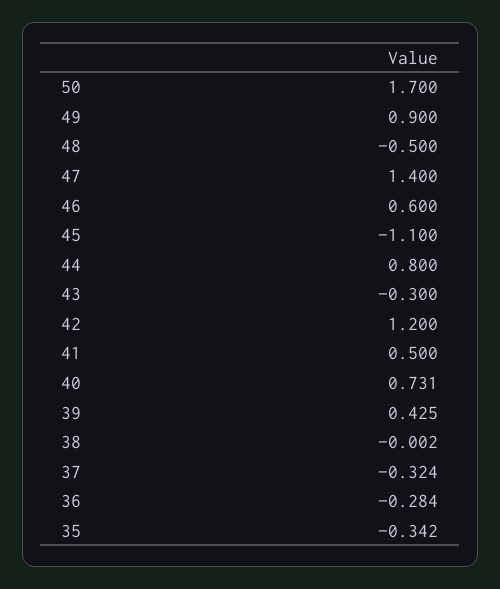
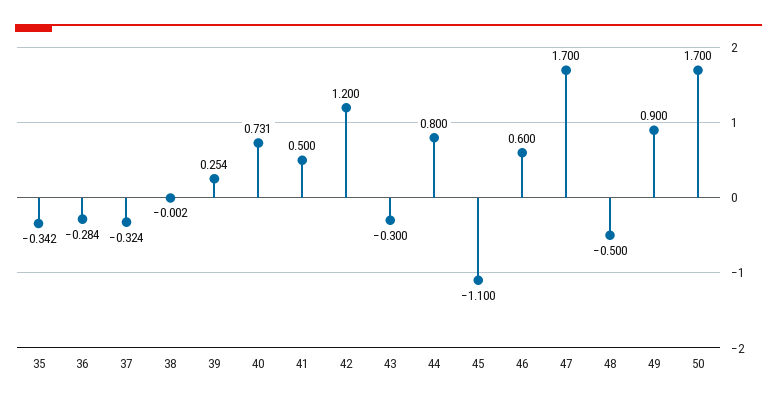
  {
    "50": 1.7,
    "49": 0.9,
    "48": -0.5,
-   "47": 1.4,
+   "47": 1.7,
    "46": 0.6,
    "45": -1.1,
    "44": 0.8,
    "43": -0.3,
    "42": 1.2,
    "41": 0.5,
    "40": 0.731,
-   "39": 0.425,
+   "39": 0.254,
    "38": -0.002,
    "37": -0.324,
    "36": -0.284,
    "35": -0.342
  }

